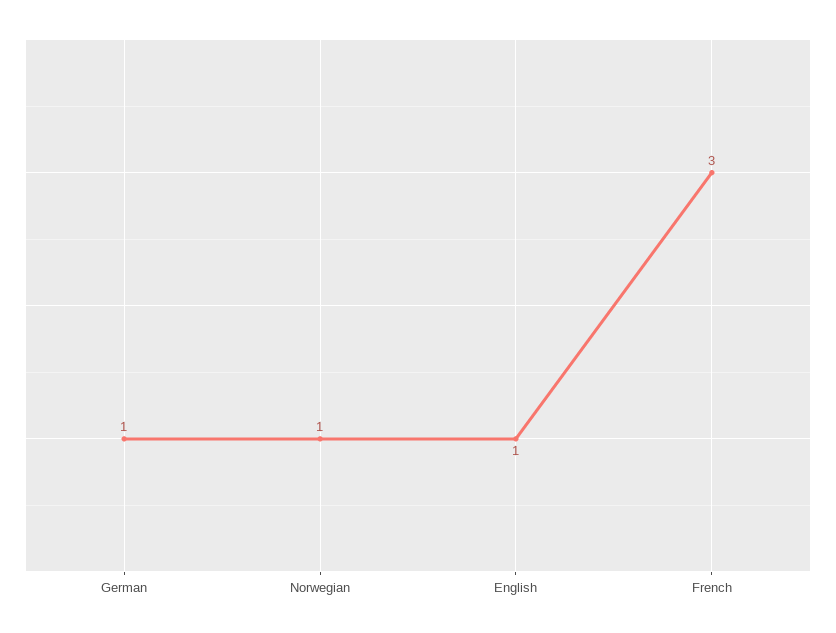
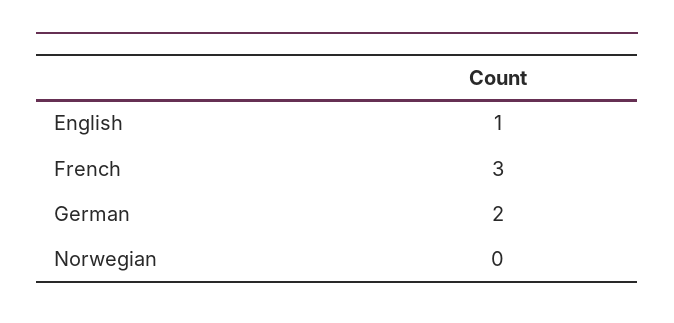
  {
-   "German": 1,
+   "German": 2,
-   "Norwegian": 1,
+   "Norwegian": 0,
    "English": 1,
    "French": 3
  }

